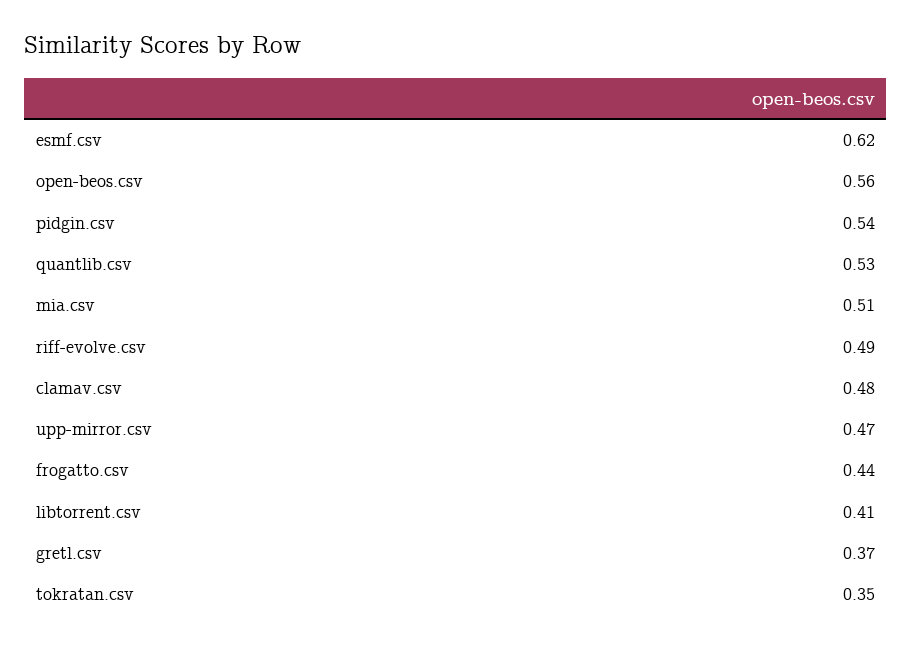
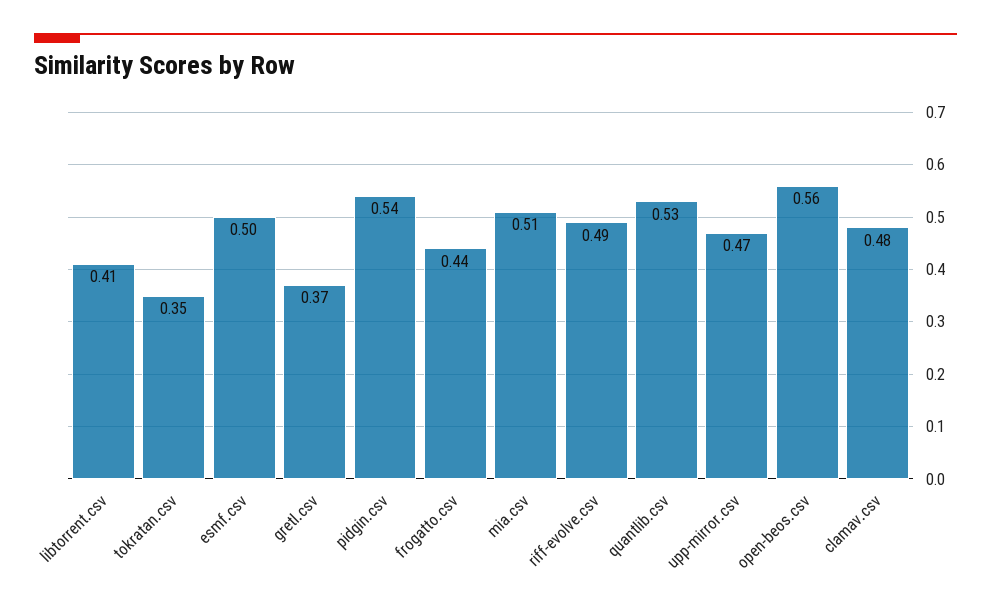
  {
-   "esmf.csv": 0.62,
+   "esmf.csv": 0.5,
    "open-beos.csv": 0.56,
    "pidgin.csv": 0.54,
    "quantlib.csv": 0.53,
    "mia.csv": 0.51,
    "riff-evolve.csv": 0.49,
    "clamav.csv": 0.48,
    "upp-mirror.csv": 0.47,
    "frogatto.csv": 0.44,
    "libtorrent.csv": 0.41,
    "gretl.csv": 0.37,
    "tokratan.csv": 0.35
  }

